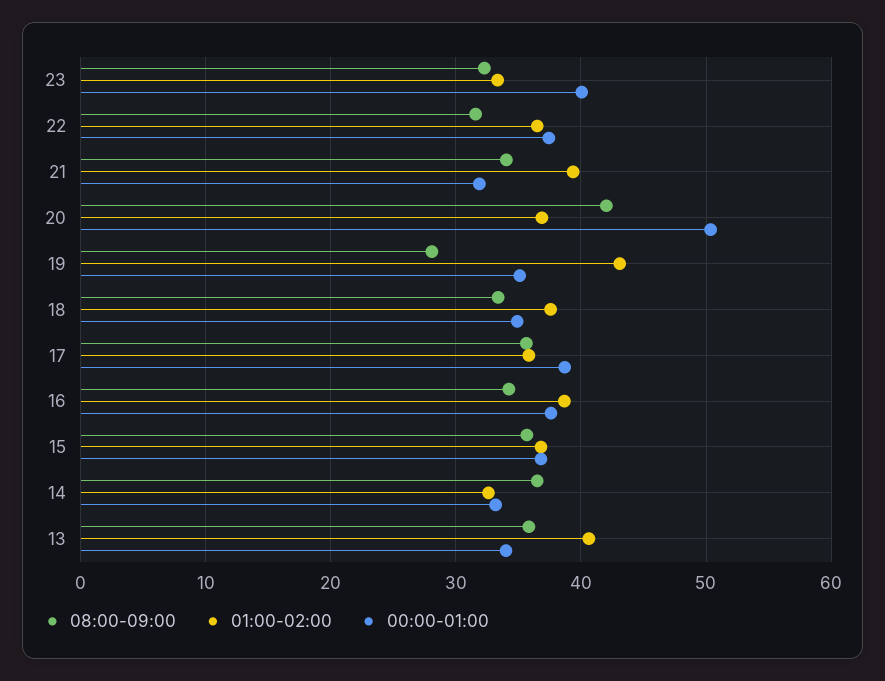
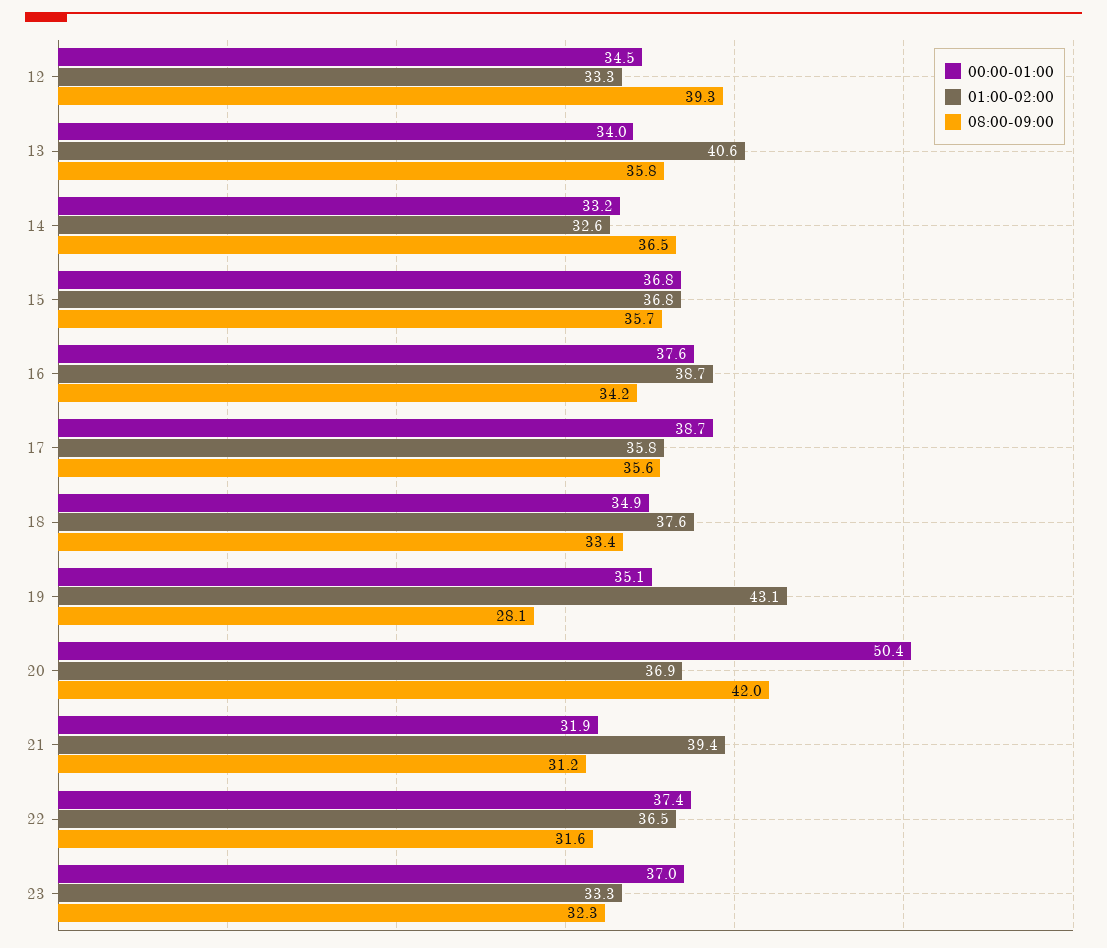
  {
    "08:00-09:00": {
      "23": 32.3,
      "22": 31.6,
-     "21": 34,
+     "21": 31.2,
      "20": 42,
      "19": 28.1,
      "18": 33.4,
      "17": 35.6,
      "16": 34.2,
      "15": 35.7,
      "14": 36.5,
-     "13": 35.8
+     "13": 35.8,
+     "12": 39.3
    },
    "01:00-02:00": {
      "23": 33.3,
      "22": 36.5,
      "21": 39.4,
      "20": 36.9,
      "19": 43.1,
      "18": 37.6,
      "17": 35.8,
      "16": 38.7,
      "15": 36.8,
      "14": 32.6,
-     "13": 40.6
+     "13": 40.6,
+     "12": 33.3
    },
    "00:00-01:00": {
-     "23": 40,
+     "23": 37,
      "22": 37.4,
      "21": 31.9,
      "20": 50.4,
      "19": 35.1,
      "18": 34.9,
      "17": 38.7,
      "16": 37.6,
      "15": 36.8,
      "14": 33.2,
-     "13": 34
+     "13": 34,
+     "12": 34.5
    }
  }

